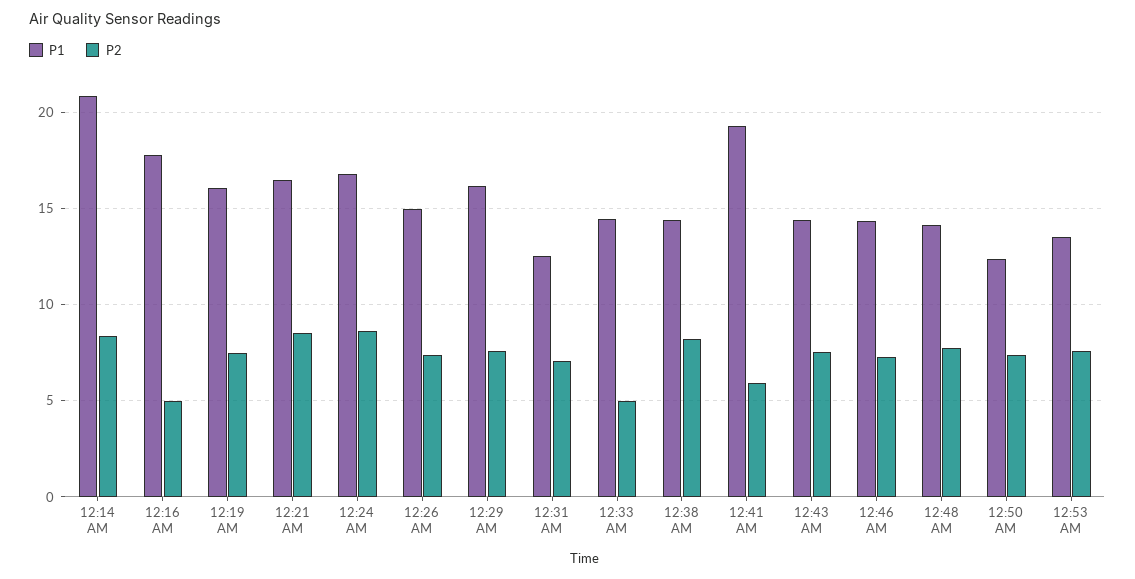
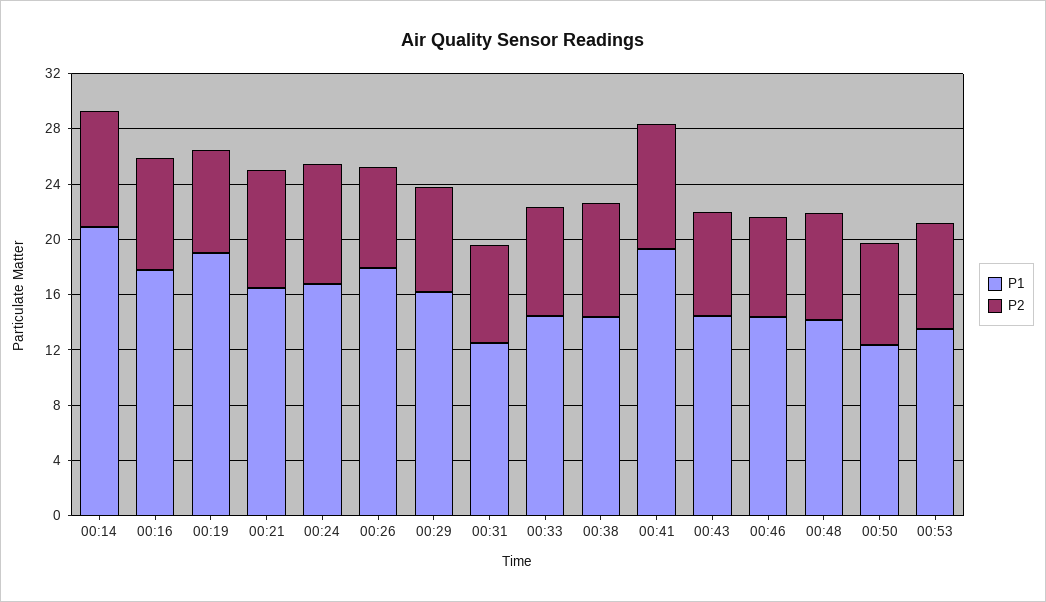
  {
    "P1": {
      "12:14 AM": 21,
      "12:16 AM": 18,
-     "12:19 AM": 16,
+     "12:19 AM": 19,
      "12:21 AM": 16.5,
      "12:24 AM": 17,
-     "12:26 AM": 15,
+     "12:26 AM": 18,
      "12:29 AM": 16,
      "12:31 AM": 12.5,
      "12:33 AM": 14.5,
      "12:38 AM": 14.5,
      "12:41 AM": 19.5,
      "12:43 AM": 14.5,
      "12:46 AM": 14.5,
      "12:48 AM": 14,
      "12:50 AM": 12.5,
      "12:53 AM": 13.5
    },
    "P2": {
      "12:14 AM": 8.5,
-     "12:16 AM": 5,
+     "12:16 AM": 8,
      "12:19 AM": 7.5,
      "12:21 AM": 8.5,
      "12:24 AM": 8.5,
      "12:26 AM": 7.5,
      "12:29 AM": 7.5,
      "12:31 AM": 7,
-     "12:33 AM": 5,
+     "12:33 AM": 8,
      "12:38 AM": 8,
-     "12:41 AM": 6,
+     "12:41 AM": 9,
      "12:43 AM": 7.5,
      "12:46 AM": 7.5,
      "12:48 AM": 8,
      "12:50 AM": 7.5,
      "12:53 AM": 7.5
    }
  }

